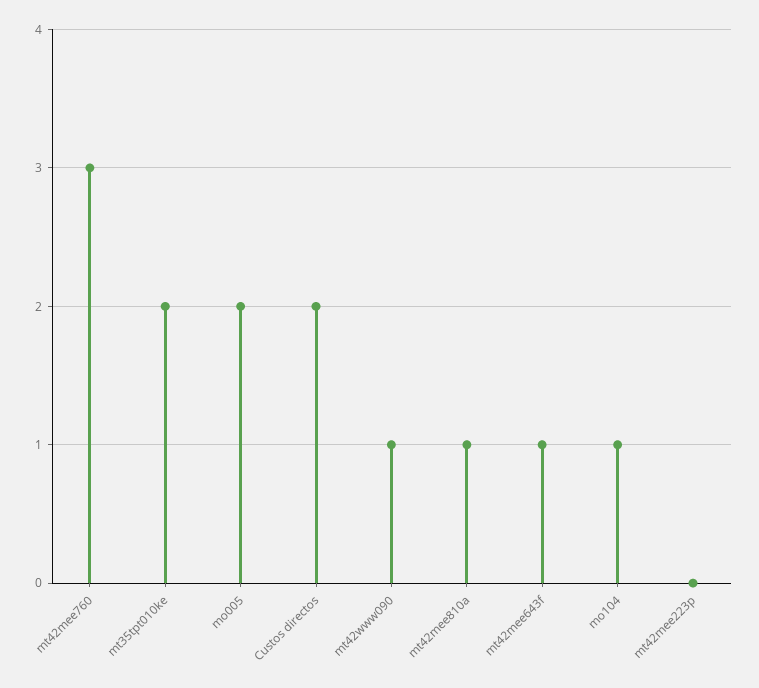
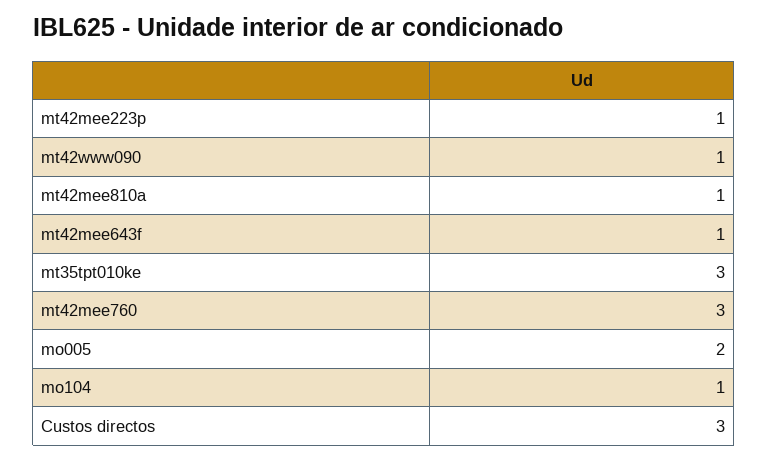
  {
    "mt42mee760": 3,
-   "mt35tpt010ke": 2,
+   "mt35tpt010ke": 3,
    "mo005": 2,
-   "Custos directos": 2,
+   "Custos directos": 3,
    "mt42www090": 1,
    "mt42mee810a": 1,
    "mt42mee643f": 1,
    "mo104": 1,
-   "mt42mee223p": 0
+   "mt42mee223p": 1
  }

